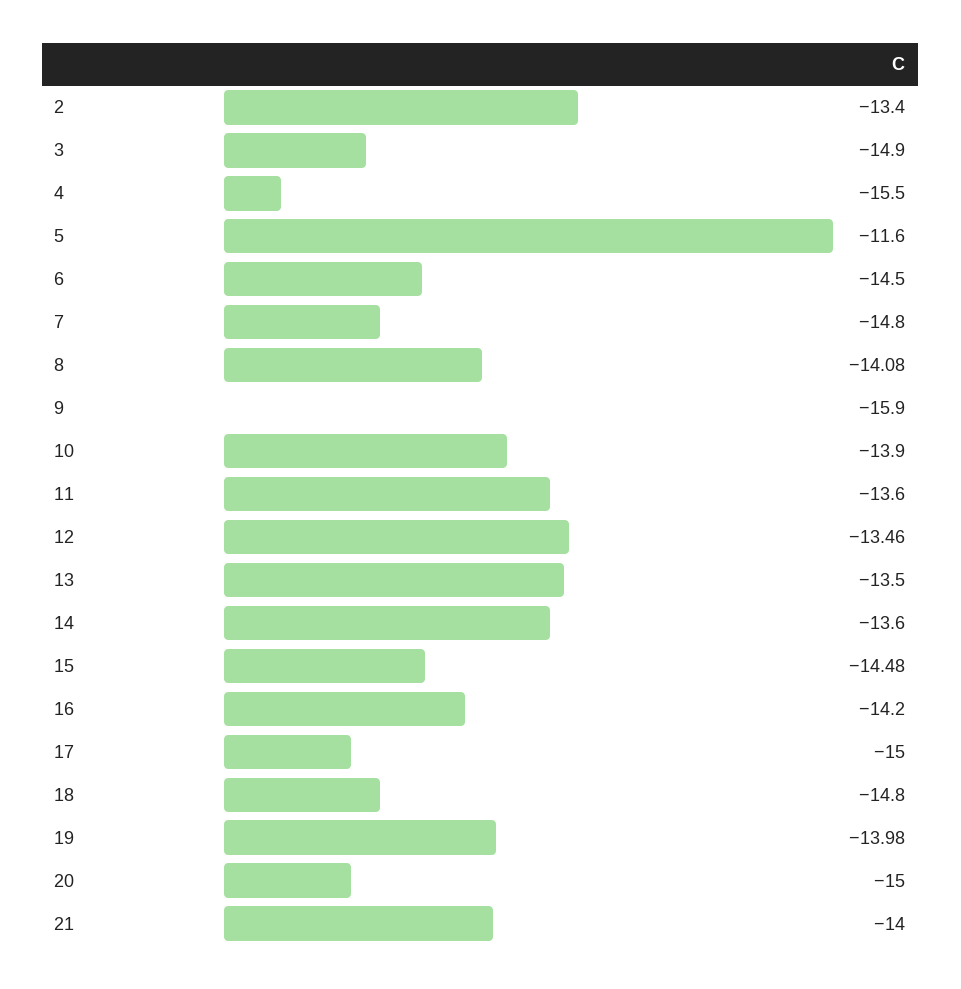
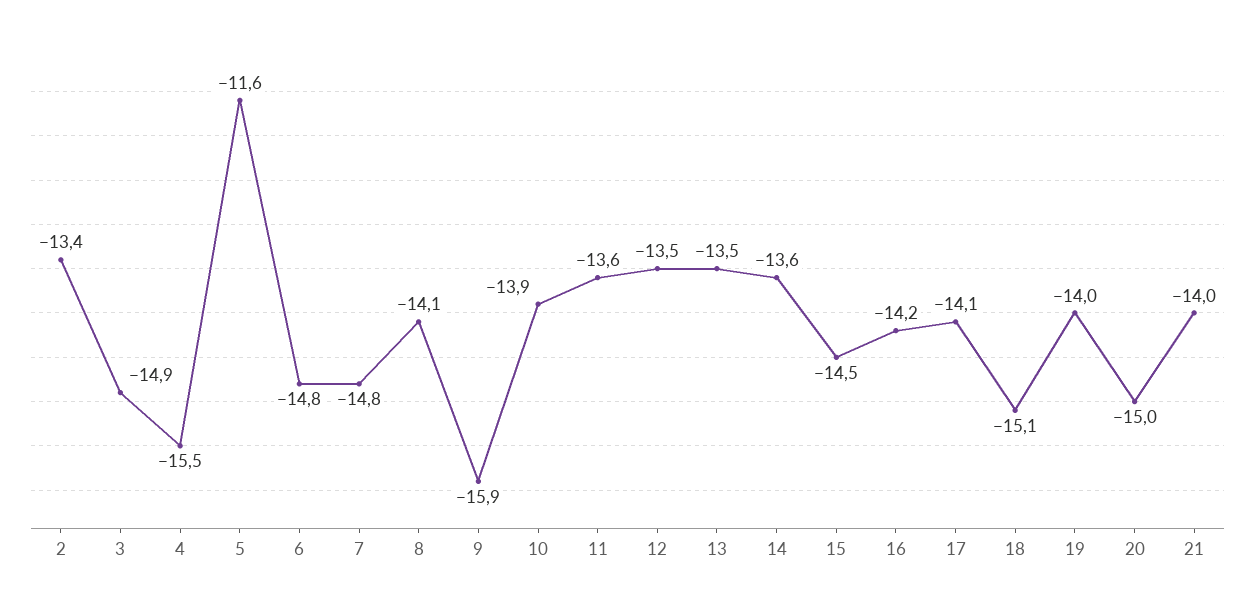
  {
    "2": -13.4,
    "3": -14.9,
    "4": -15.5,
    "5": -11.6,
-   "6": -14.5,
+   "6": -14.8,
    "7": -14.8,
    "8": -14.08,
    "9": -15.9,
    "10": -13.9,
    "11": -13.6,
    "12": -13.46,
    "13": -13.5,
    "14": -13.6,
    "15": -14.48,
    "16": -14.2,
-   "17": -15,
+   "17": -14.1,
-   "18": -14.8,
+   "18": -15.1,
    "19": -13.98,
    "20": -15,
    "21": -14
  }

